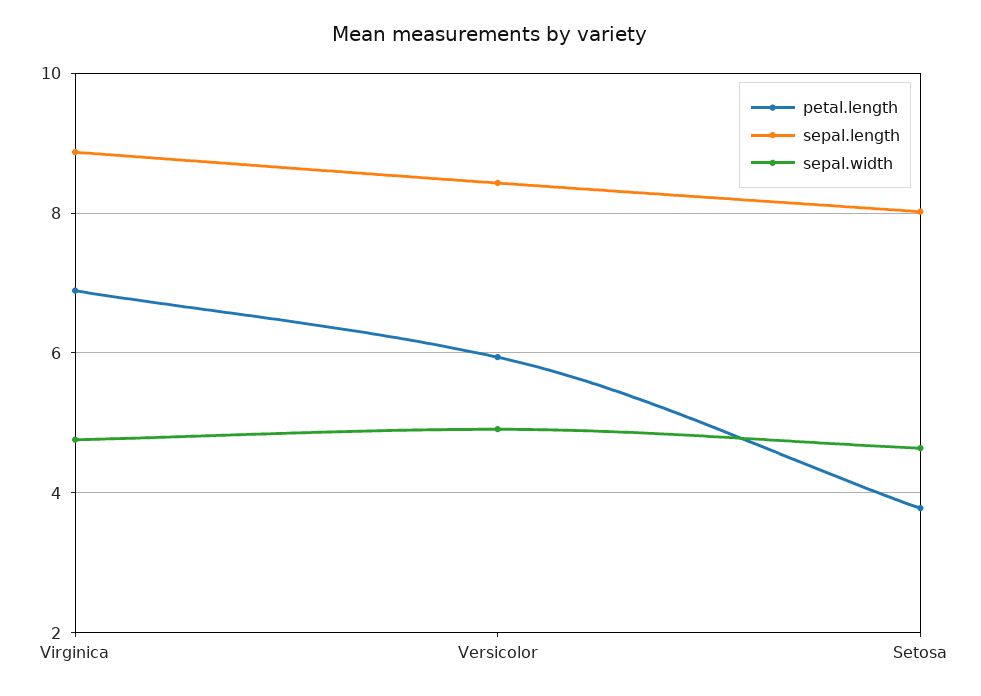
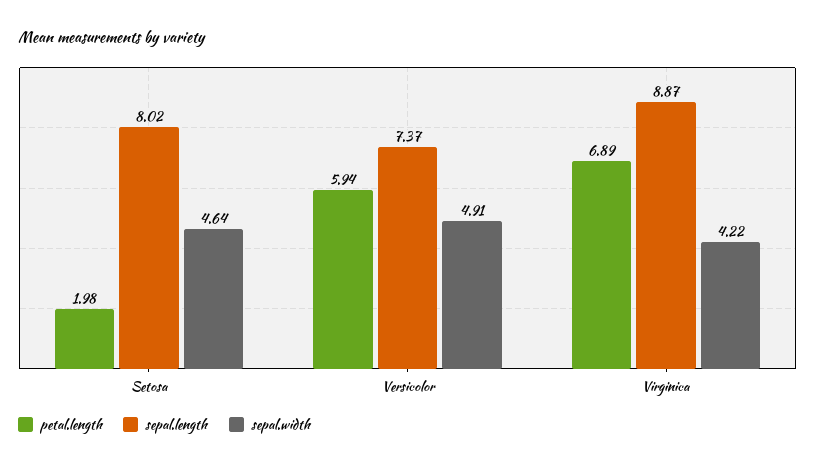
  {
    "petal.length": {
      "Virginica": 6.89,
      "Versicolor": 5.94,
-     "Setosa": 3.8
+     "Setosa": 1.98
    },
    "sepal.length": {
      "Virginica": 8.87,
-     "Versicolor": 8.4,
+     "Versicolor": 7.37,
      "Setosa": 8.02
    },
    "sepal.width": {
-     "Virginica": 4.8,
+     "Virginica": 4.22,
      "Versicolor": 4.91,
      "Setosa": 4.64
    }
  }

